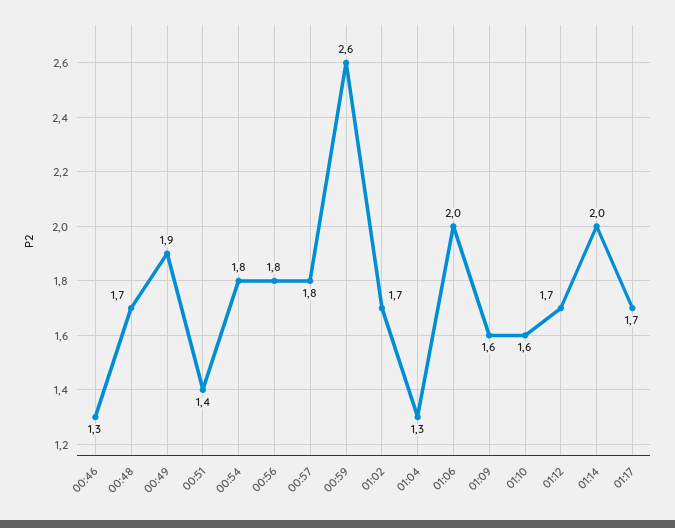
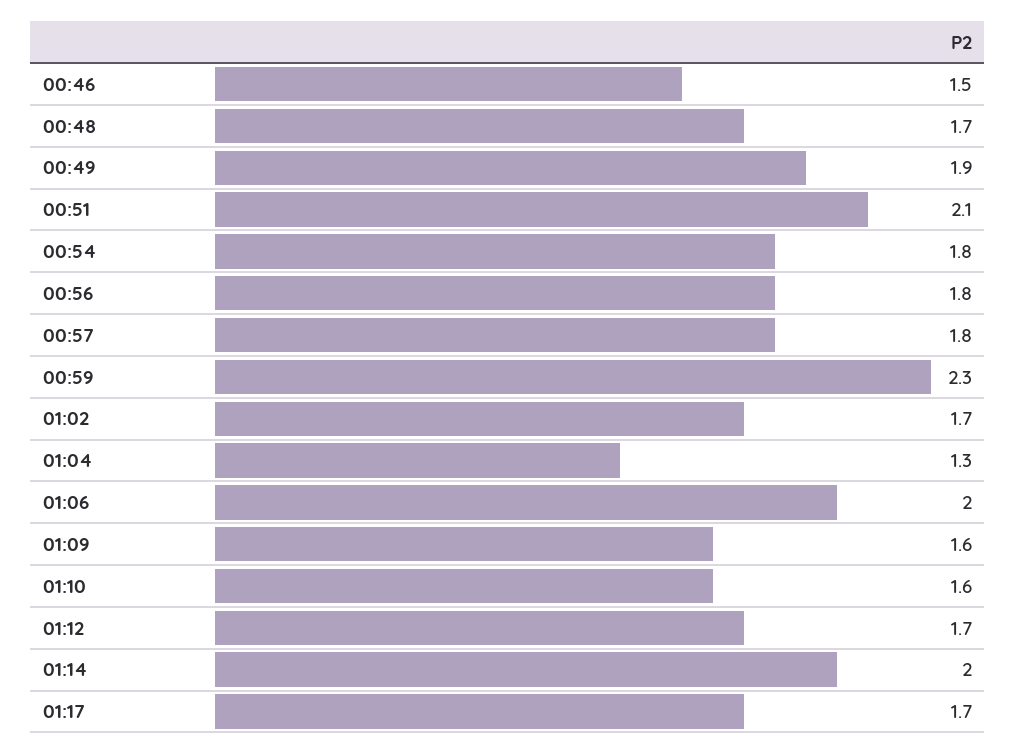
  {
-   "00:46": 1.3,
+   "00:46": 1.5,
    "00:48": 1.7,
    "00:49": 1.9,
-   "00:51": 1.4,
+   "00:51": 2.1,
    "00:54": 1.8,
    "00:56": 1.8,
    "00:57": 1.8,
-   "00:59": 2.6,
+   "00:59": 2.3,
    "01:02": 1.7,
    "01:04": 1.3,
    "01:06": 2,
    "01:09": 1.6,
    "01:10": 1.6,
    "01:12": 1.7,
    "01:14": 2,
    "01:17": 1.7
  }

